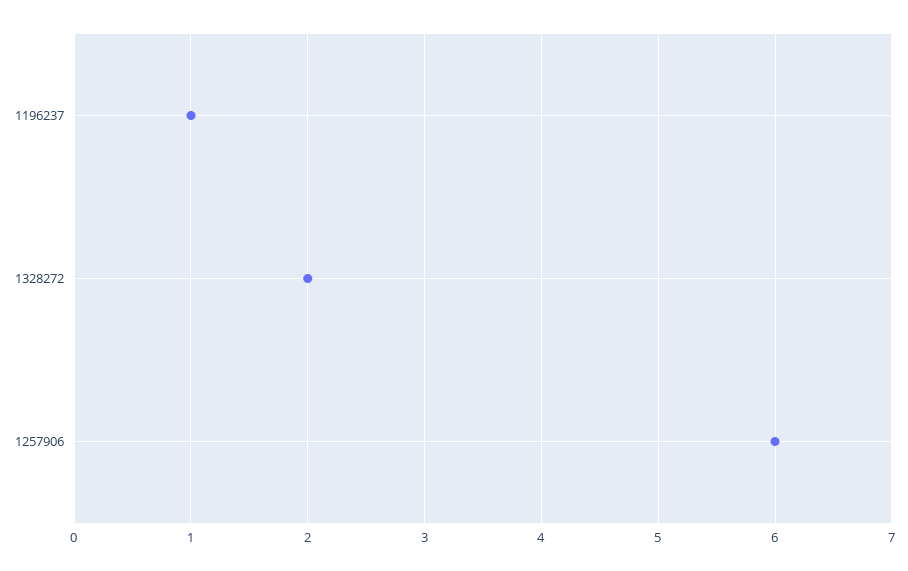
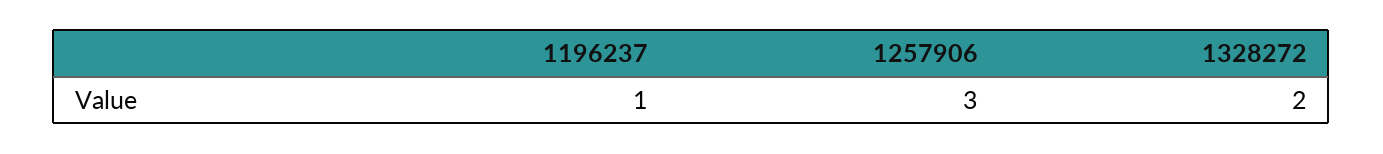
  {
    "1196237": 1,
    "1328272": 2,
-   "1257906": 6
+   "1257906": 3
  }

